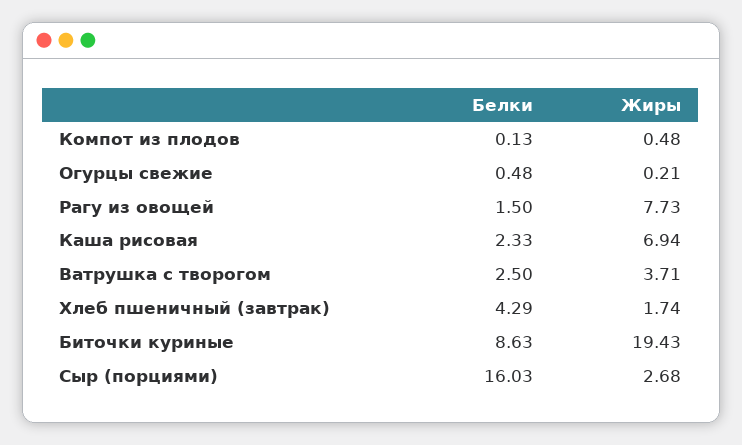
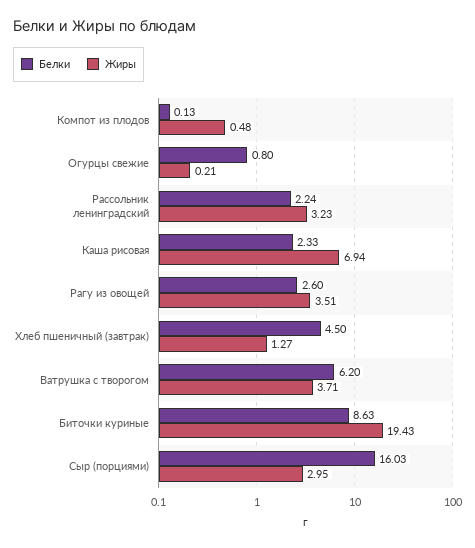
  {
    "Белки": {
      "Компот из плодов": 0.13,
-     "Огурцы свежие": 0.48,
+     "Огурцы свежие": 0.8,
-     "Рагу из овощей": 1.5,
+     "Рагу из овощей": 2.6,
      "Каша рисовая": 2.33,
-     "Ватрушка с творогом": 2.5,
+     "Ватрушка с творогом": 6.2,
-     "Хлеб пшеничный (завтрак)": 4.29,
+     "Хлеб пшеничный (завтрак)": 4.5,
      "Биточки куриные": 8.63,
-     "Сыр (порциями)": 16.03
+     "Сыр (порциями)": 16.03,
+     "Рассольник ленинградский": 2.24
    },
    "Жиры": {
      "Компот из плодов": 0.48,
      "Огурцы свежие": 0.21,
-     "Рагу из овощей": 7.73,
+     "Рагу из овощей": 3.51,
      "Каша рисовая": 6.94,
      "Ватрушка с творогом": 3.71,
-     "Хлеб пшеничный (завтрак)": 1.74,
+     "Хлеб пшеничный (завтрак)": 1.27,
      "Биточки куриные": 19.43,
-     "Сыр (порциями)": 2.68
+     "Сыр (порциями)": 2.95,
+     "Рассольник ленинградский": 3.23
    }
  }

